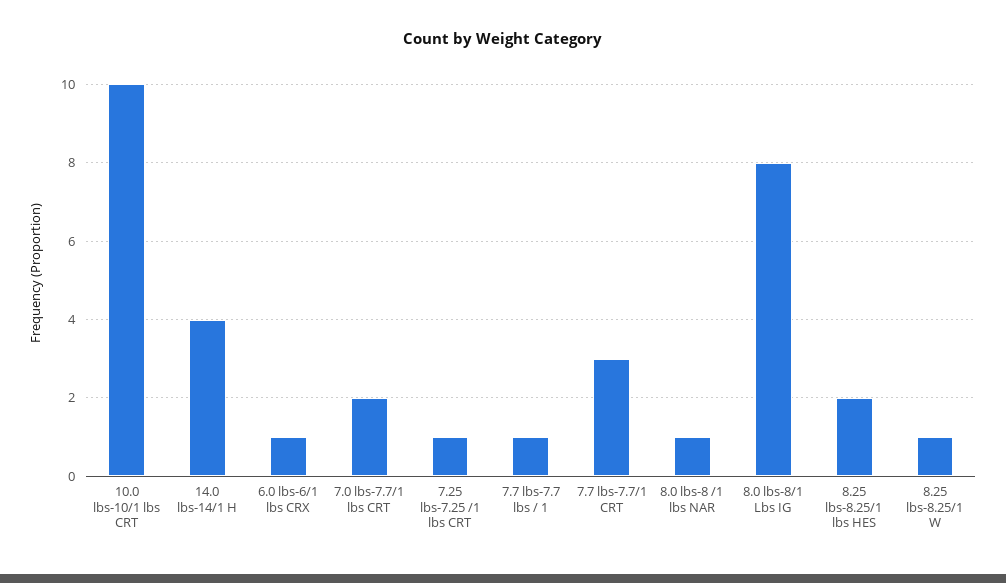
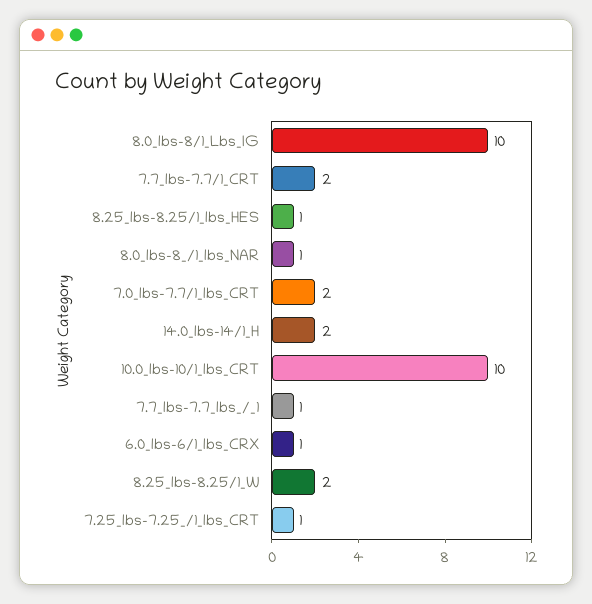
  {
    "10.0 lbs-10/1 lbs CRT": 10,
-   "14.0 lbs-14/1 H": 4,
+   "14.0 lbs-14/1 H": 2,
    "6.0 lbs-6/1 lbs CRX": 1,
    "7.0 lbs-7.7/1 lbs CRT": 2,
    "7.25 lbs-7.25 /1 lbs CRT": 1,
    "7.7 lbs-7.7 lbs / 1": 1,
-   "7.7 lbs-7.7/1 CRT": 3,
+   "7.7 lbs-7.7/1 CRT": 2,
    "8.0 lbs-8 /1 lbs NAR": 1,
-   "8.0 lbs-8/1 Lbs IG": 8,
+   "8.0 lbs-8/1 Lbs IG": 10,
-   "8.25 lbs-8.25/1 lbs HES": 2,
+   "8.25 lbs-8.25/1 lbs HES": 1,
-   "8.25 lbs-8.25/1 W": 1
+   "8.25 lbs-8.25/1 W": 2
  }

